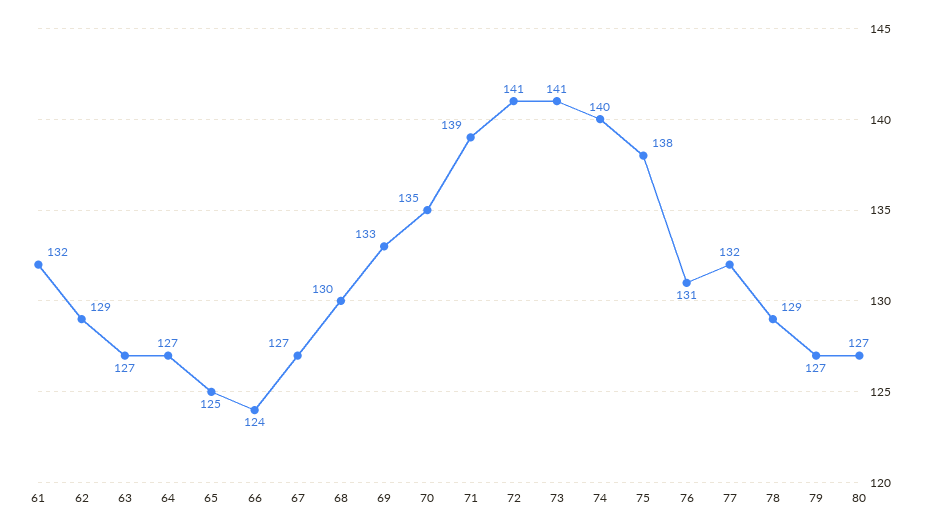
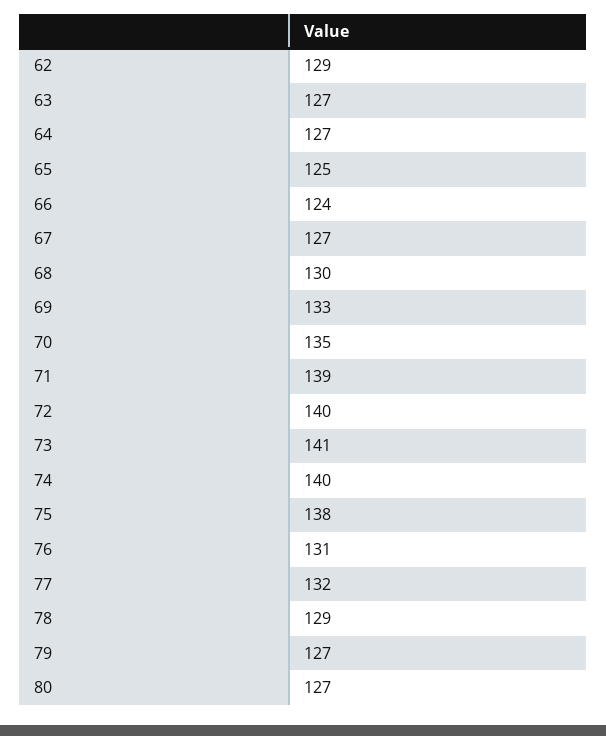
  {
-   "61": 132,
    "62": 129,
    "63": 127,
    "64": 127,
    "65": 125,
    "66": 124,
    "67": 127,
    "68": 130,
    "69": 133,
    "70": 135,
    "71": 139,
-   "72": 141,
+   "72": 140,
    "73": 141,
    "74": 140,
    "75": 138,
    "76": 131,
    "77": 132,
    "78": 129,
    "79": 127,
    "80": 127
  }

